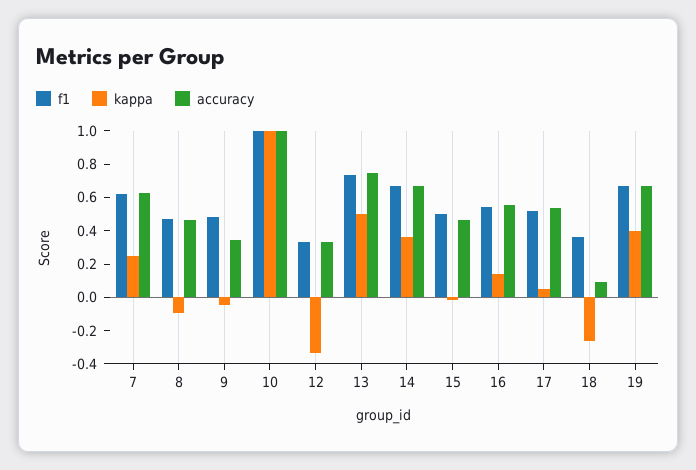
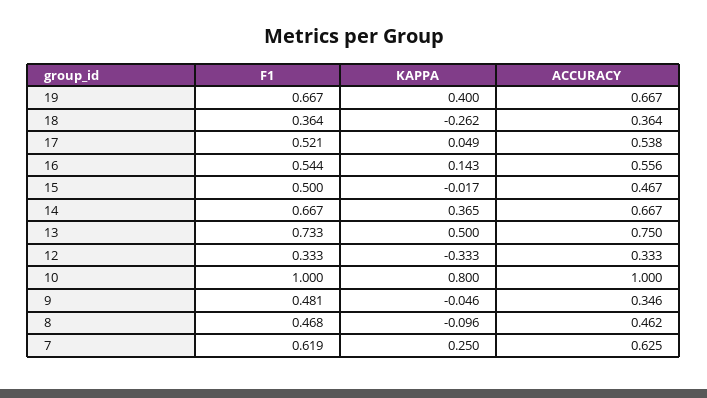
  {
    "f1": {
      "7": 0.619,
      "8": 0.468,
      "9": 0.481,
      "10": 1,
      "12": 0.333,
      "13": 0.733,
      "14": 0.667,
      "15": 0.5,
      "16": 0.544,
      "17": 0.521,
      "18": 0.364,
      "19": 0.667
    },
    "kappa": {
      "7": 0.25,
      "8": -0.096,
      "9": -0.046,
-     "10": 1,
+     "10": 0.8,
      "12": -0.333,
      "13": 0.5,
      "14": 0.365,
      "15": -0.017,
      "16": 0.143,
      "17": 0.049,
      "18": -0.262,
      "19": 0.4
    },
    "accuracy": {
      "7": 0.625,
      "8": 0.462,
      "9": 0.346,
      "10": 1,
      "12": 0.333,
      "13": 0.75,
      "14": 0.667,
      "15": 0.467,
      "16": 0.556,
      "17": 0.538,
-     "18": 0.1,
+     "18": 0.364,
      "19": 0.667
    }
  }

